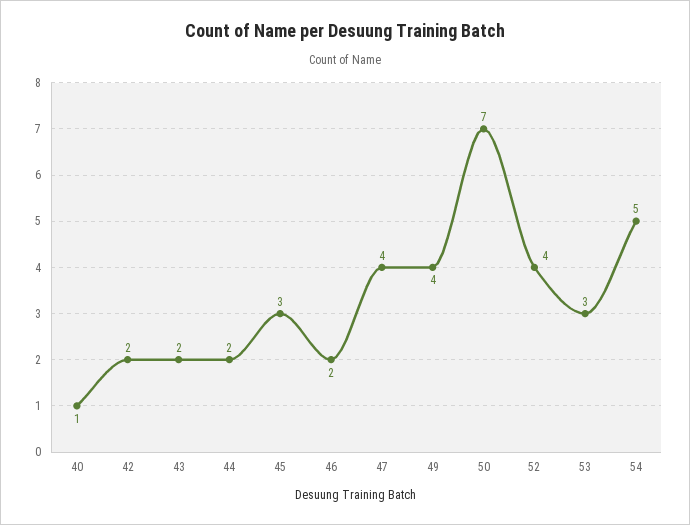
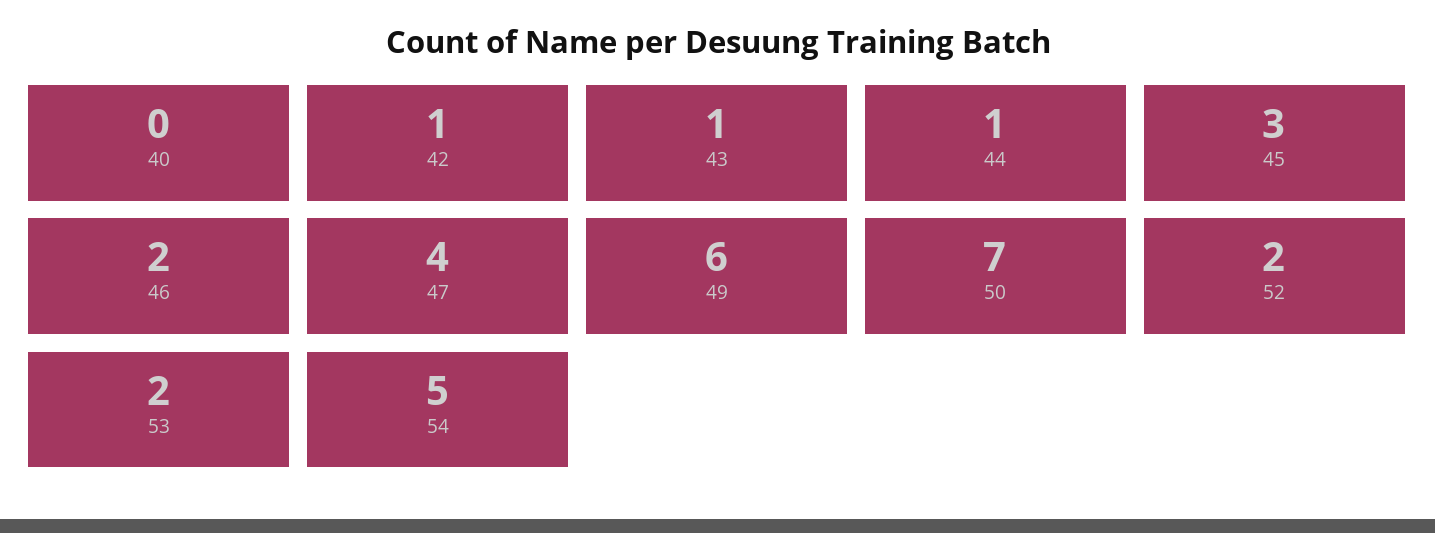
  {
-   "40": 1,
+   "40": 0,
-   "42": 2,
+   "42": 1,
-   "43": 2,
+   "43": 1,
-   "44": 2,
+   "44": 1,
    "45": 3,
    "46": 2,
    "47": 4,
-   "49": 4,
+   "49": 6,
    "50": 7,
-   "52": 4,
+   "52": 2,
-   "53": 3,
+   "53": 2,
    "54": 5
  }

